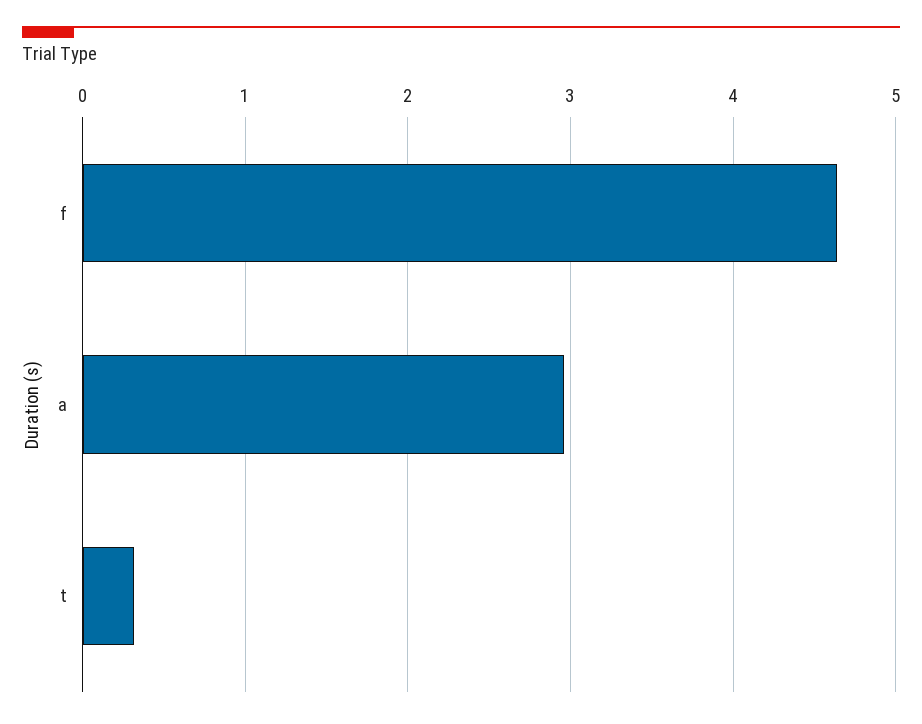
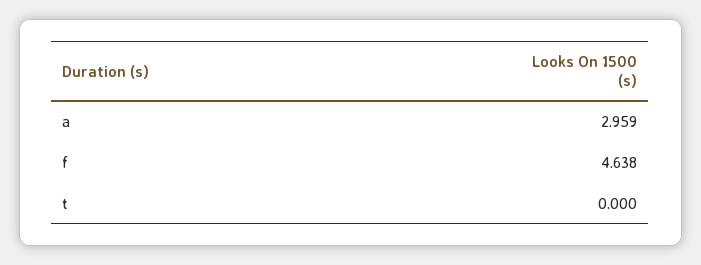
  {
    "f": 4.638,
    "a": 2.959,
-   "t": 0.3
+   "t": 0
  }

